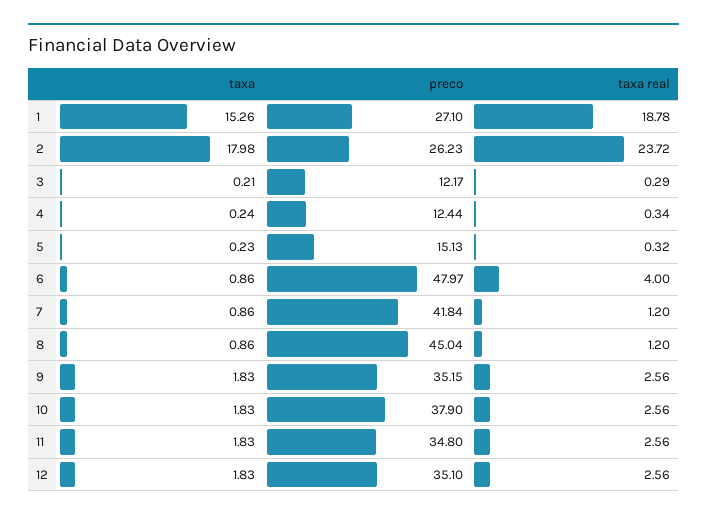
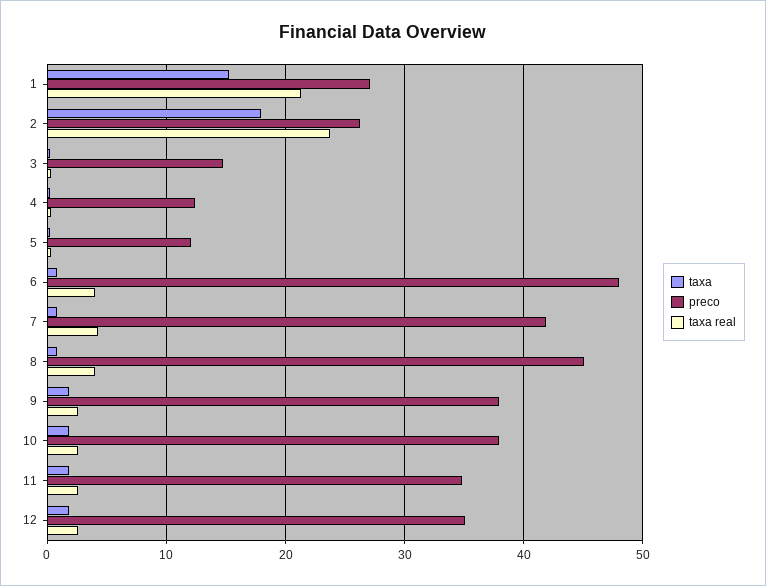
  {
    "taxa": {
      "1": 15.26,
      "2": 17.98,
      "3": 0.21,
      "4": 0.24,
      "5": 0.23,
      "6": 0.86,
      "7": 0.86,
      "8": 0.86,
      "9": 1.83,
      "10": 1.83,
      "11": 1.83,
      "12": 1.83
    },
    "preco": {
      "1": 27.1,
      "2": 26.23,
-     "3": 12.17,
+     "3": 15,
      "4": 12.44,
-     "5": 15.13,
+     "5": 12,
      "6": 47.97,
      "7": 41.84,
      "8": 45.04,
-     "9": 35.15,
+     "9": 38,
      "10": 37.9,
      "11": 34.8,
      "12": 35.1
    },
    "taxa real": {
-     "1": 18.78,
+     "1": 21,
      "2": 23.72,
      "3": 0.29,
      "4": 0.34,
      "5": 0.32,
      "6": 4,
-     "7": 1.2,
+     "7": 4,
-     "8": 1.2,
+     "8": 4,
      "9": 2.56,
      "10": 2.56,
      "11": 2.56,
      "12": 2.56
    }
  }

